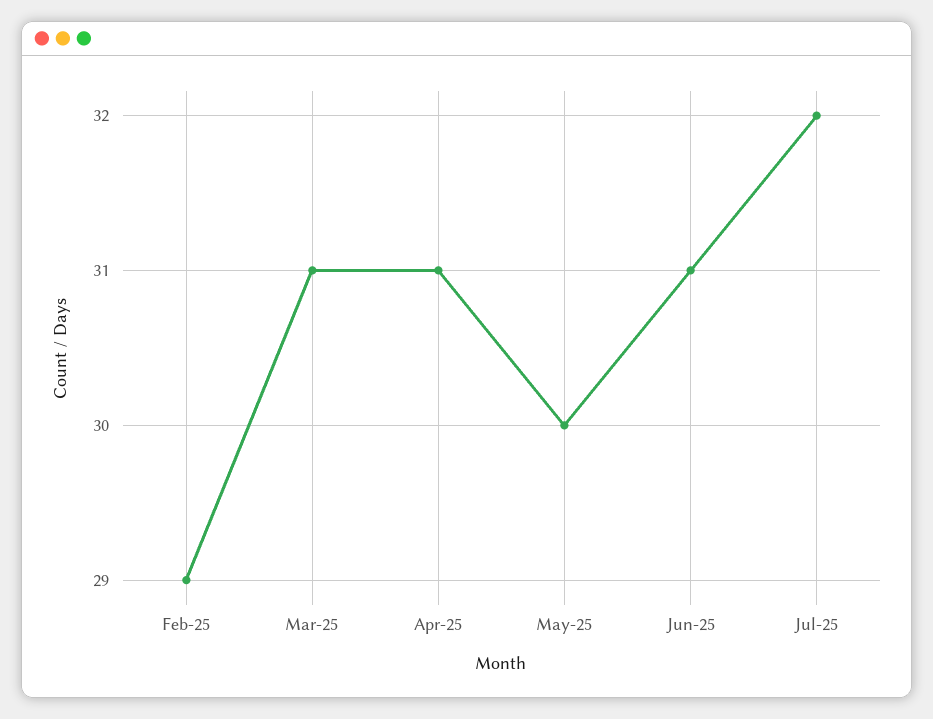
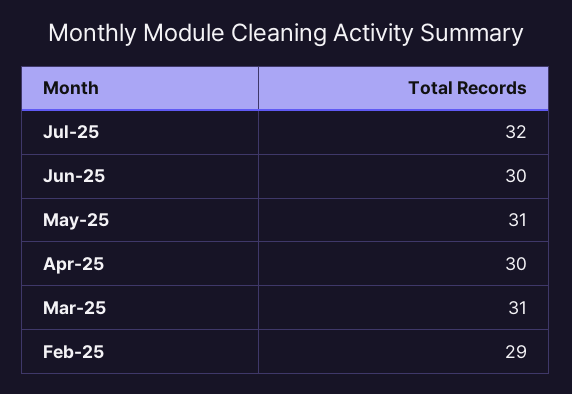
  {
    "Feb-25": 29,
    "Mar-25": 31,
-   "Apr-25": 31,
+   "Apr-25": 30,
-   "May-25": 30,
+   "May-25": 31,
-   "Jun-25": 31,
+   "Jun-25": 30,
    "Jul-25": 32
  }

